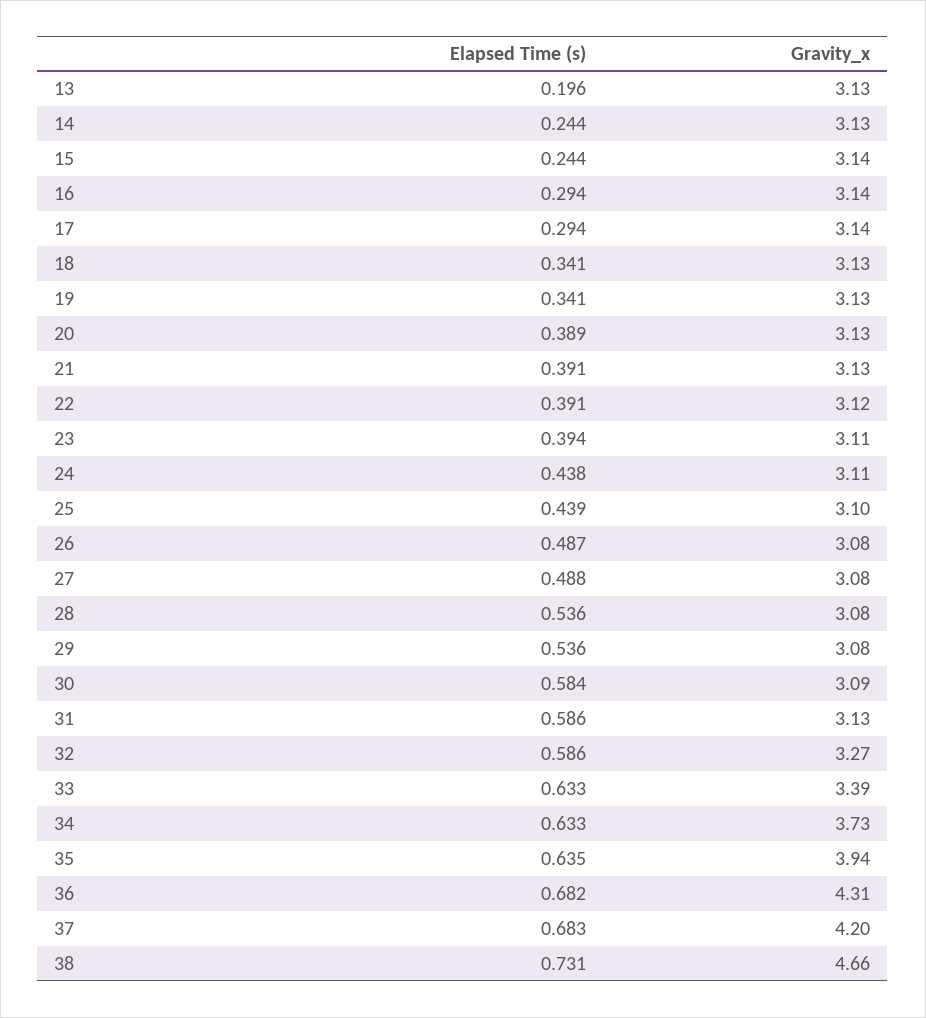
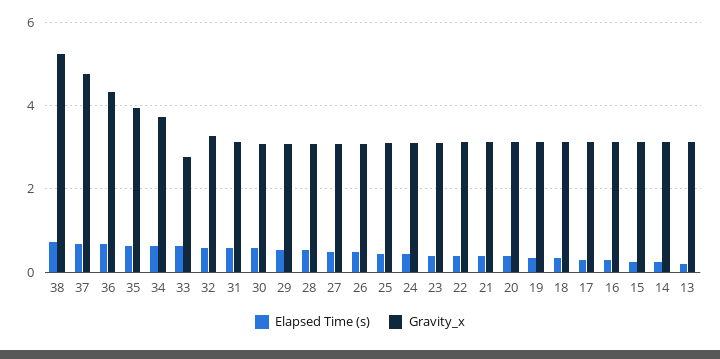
  {
    "Elapsed Time (s)": {
      "13": 0.196,
      "14": 0.244,
      "15": 0.244,
      "16": 0.294,
      "17": 0.294,
      "18": 0.341,
      "19": 0.341,
      "20": 0.389,
      "21": 0.391,
      "22": 0.391,
      "23": 0.394,
      "24": 0.438,
      "25": 0.439,
      "26": 0.487,
      "27": 0.488,
      "28": 0.536,
      "29": 0.536,
      "30": 0.584,
      "31": 0.586,
      "32": 0.586,
      "33": 0.633,
      "34": 0.633,
      "35": 0.635,
      "36": 0.682,
      "37": 0.683,
      "38": 0.731
    },
    "Gravity_x": {
      "13": 3.13,
      "14": 3.13,
      "15": 3.14,
      "16": 3.14,
      "17": 3.14,
      "18": 3.13,
      "19": 3.13,
      "20": 3.13,
      "21": 3.13,
      "22": 3.12,
      "23": 3.11,
      "24": 3.11,
      "25": 3.1,
      "26": 3.08,
      "27": 3.08,
      "28": 3.08,
      "29": 3.08,
      "30": 3.09,
      "31": 3.13,
      "32": 3.27,
-     "33": 3.39,
+     "33": 2.8,
      "34": 3.73,
      "35": 3.94,
      "36": 4.31,
-     "37": 4.2,
+     "37": 4.8,
-     "38": 4.66
+     "38": 5.2
    }
  }

